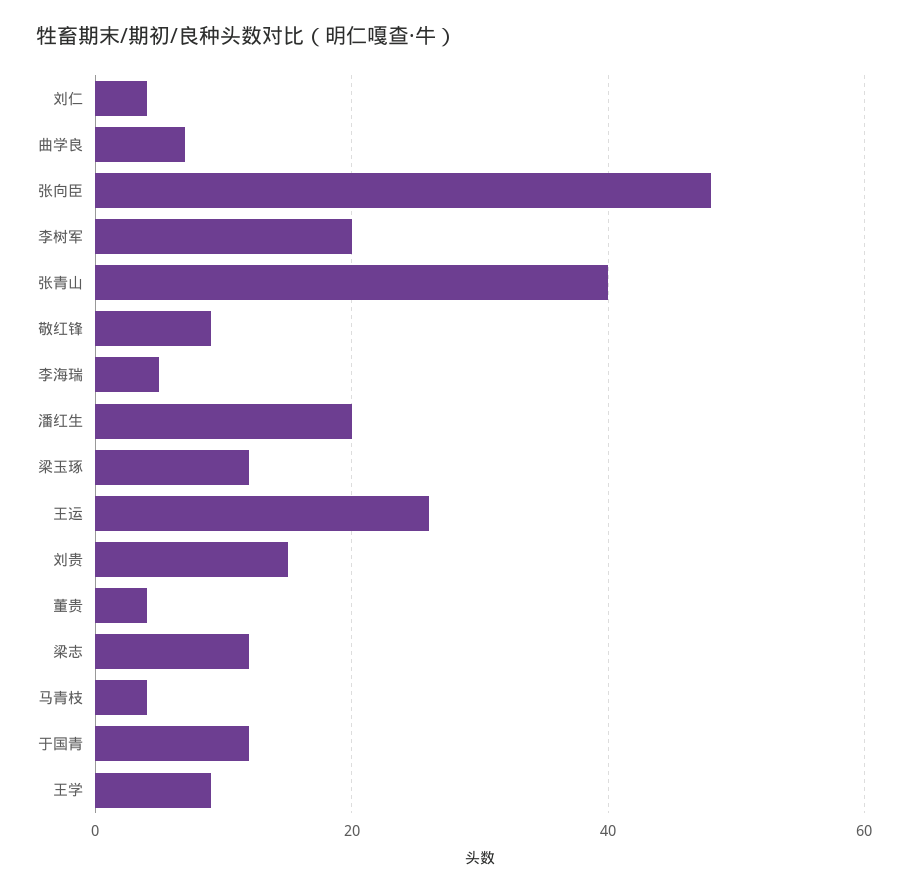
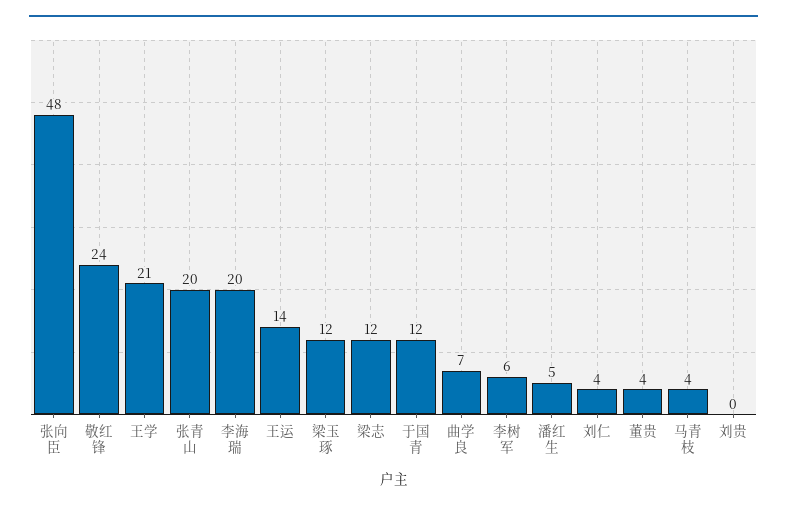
  {
    "刘仁": 4,
    "曲学良": 7,
    "张向臣": 48,
-   "李树军": 20,
+   "李树军": 6,
-   "张青山": 40,
+   "张青山": 20,
-   "敬红锋": 10,
+   "敬红锋": 24,
-   "李海瑞": 5,
+   "李海瑞": 20,
-   "潘红生": 20,
+   "潘红生": 5,
    "梁玉琢": 12,
-   "王运": 25,
+   "王运": 14,
-   "刘贵": 15,
+   "刘贵": 0,
    "董贵": 4,
    "梁志": 12,
    "马青枝": 4,
    "于国青": 12,
-   "王学": 10
+   "王学": 21
  }

